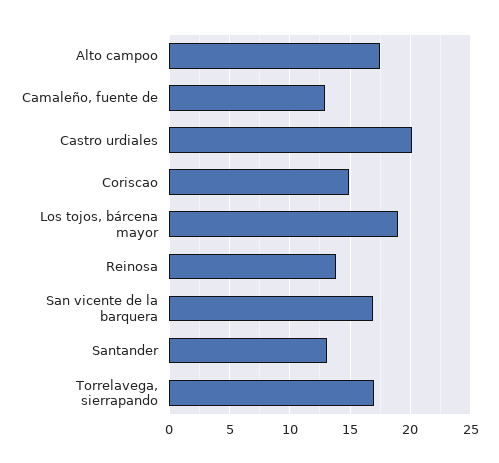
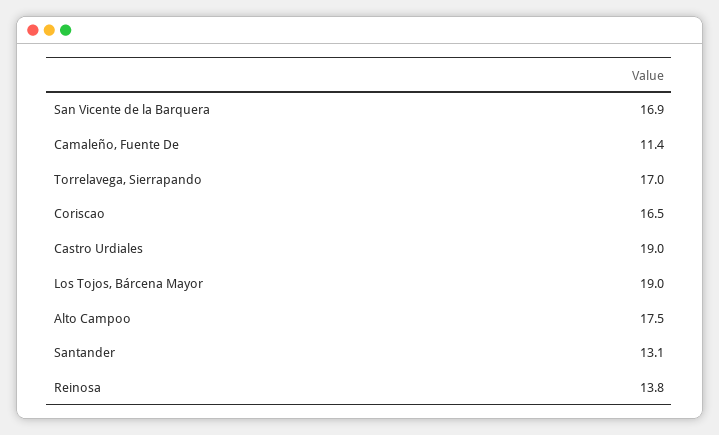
  {
    "Alto campoo": 17.5,
-   "Camaleño, fuente de": 13,
+   "Camaleño, fuente de": 11.4,
-   "Castro urdiales": 20,
+   "Castro urdiales": 19,
-   "Coriscao": 15,
+   "Coriscao": 16.5,
    "Los tojos, bárcena mayor": 19,
    "Reinosa": 13.8,
    "San vicente de la barquera": 16.9,
    "Santander": 13.1,
    "Torrelavega, sierrapando": 17
  }

